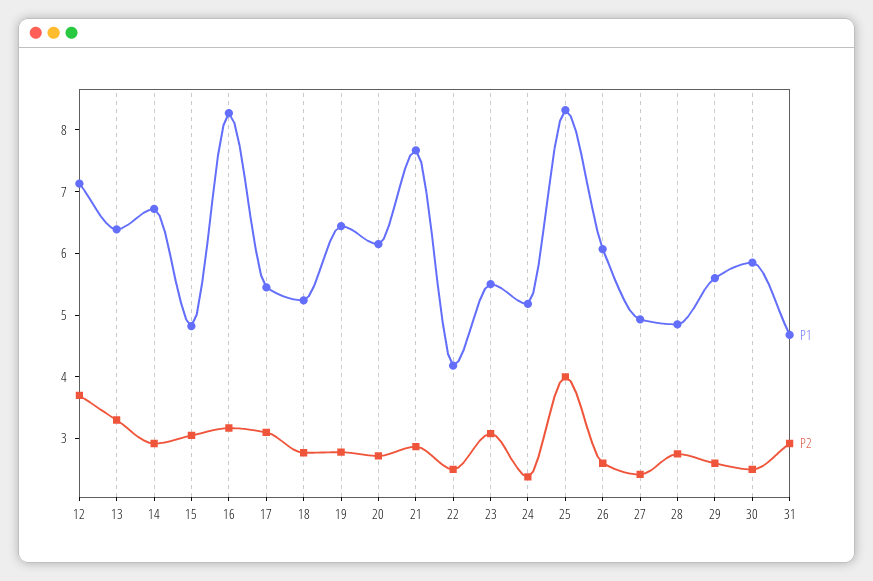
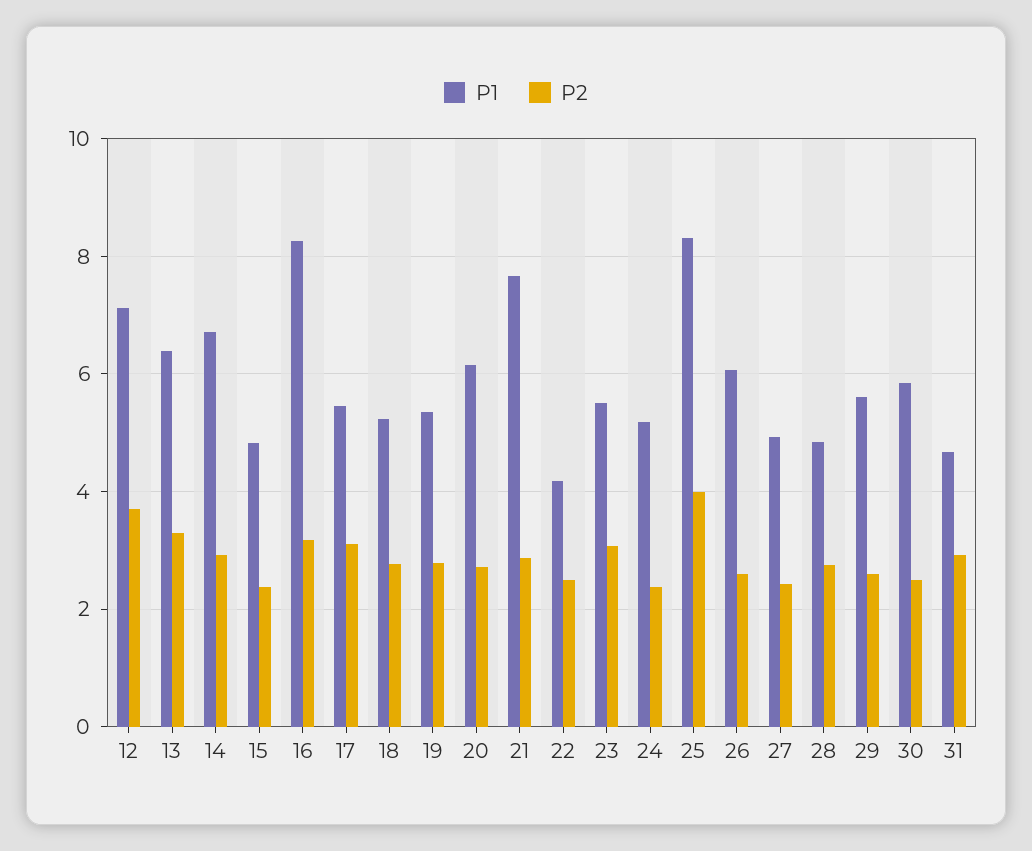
  {
    "P1": {
      "12": 7.2,
      "13": 6.4,
      "14": 6.8,
      "15": 4.8,
      "16": 8.2,
      "17": 5.4,
      "18": 5.2,
-     "19": 6.4,
+     "19": 5.4,
      "20": 6.2,
      "21": 7.6,
      "22": 4.2,
      "23": 5.6,
      "24": 5.2,
      "25": 8.4,
      "26": 6,
      "27": 5,
      "28": 4.8,
      "29": 5.6,
      "30": 5.8,
      "31": 4.6
    },
    "P2": {
      "12": 3.8,
      "13": 3.4,
      "14": 3,
-     "15": 3,
+     "15": 2.4,
      "16": 3.2,
      "17": 3.2,
      "18": 2.8,
      "19": 2.8,
      "20": 2.8,
      "21": 2.8,
      "22": 2.6,
      "23": 3,
      "24": 2.4,
      "25": 4,
      "26": 2.6,
      "27": 2.4,
      "28": 2.8,
      "29": 2.6,
      "30": 2.6,
      "31": 3
    }
  }

